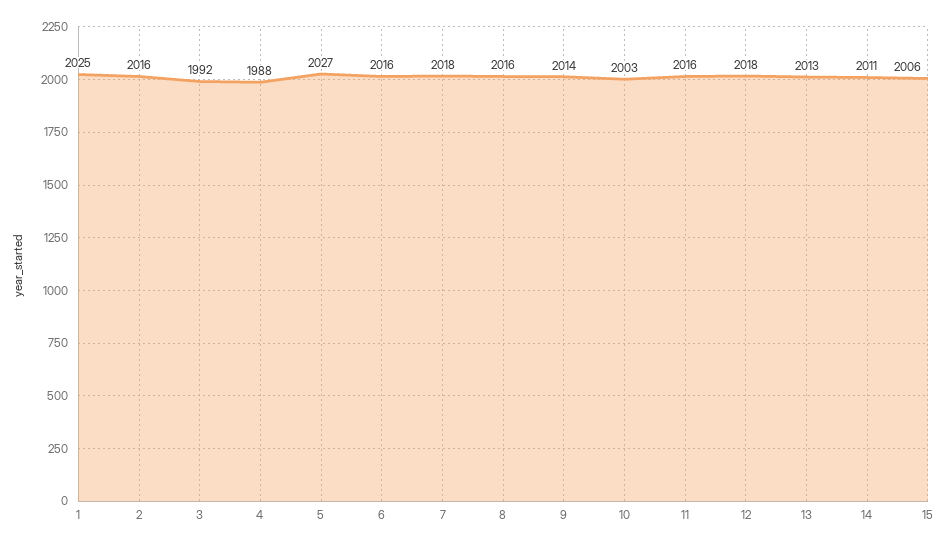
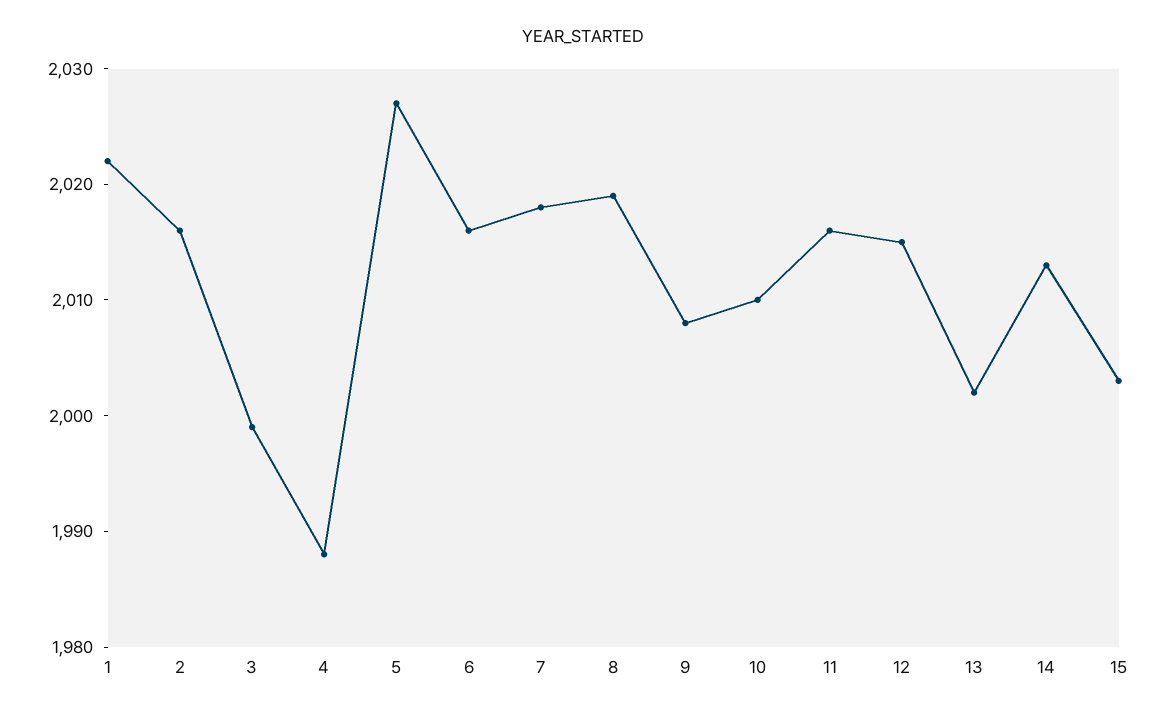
  {
-   "1": 2025,
+   "1": 2022,
    "2": 2016,
-   "3": 1992,
+   "3": 1999,
    "4": 1988,
    "5": 2027,
    "6": 2016,
    "7": 2018,
-   "8": 2016,
+   "8": 2019,
-   "9": 2014,
+   "9": 2008,
-   "10": 2003,
+   "10": 2010,
    "11": 2016,
-   "12": 2018,
+   "12": 2015,
-   "13": 2013,
+   "13": 2002,
-   "14": 2011,
+   "14": 2013,
-   "15": 2006
+   "15": 2003
  }

